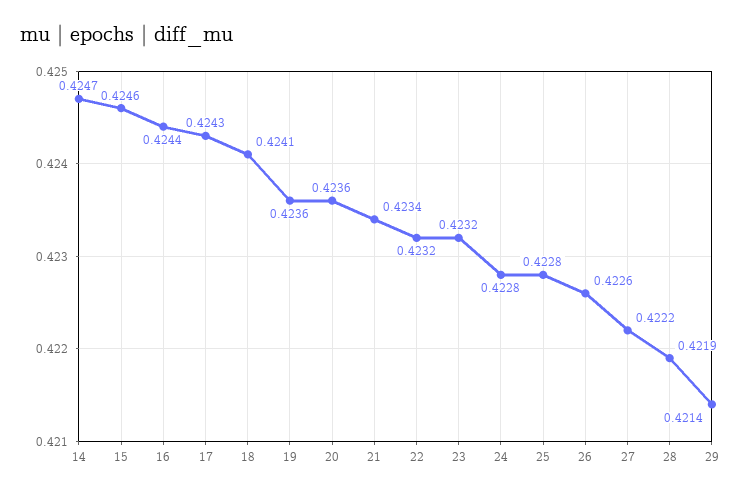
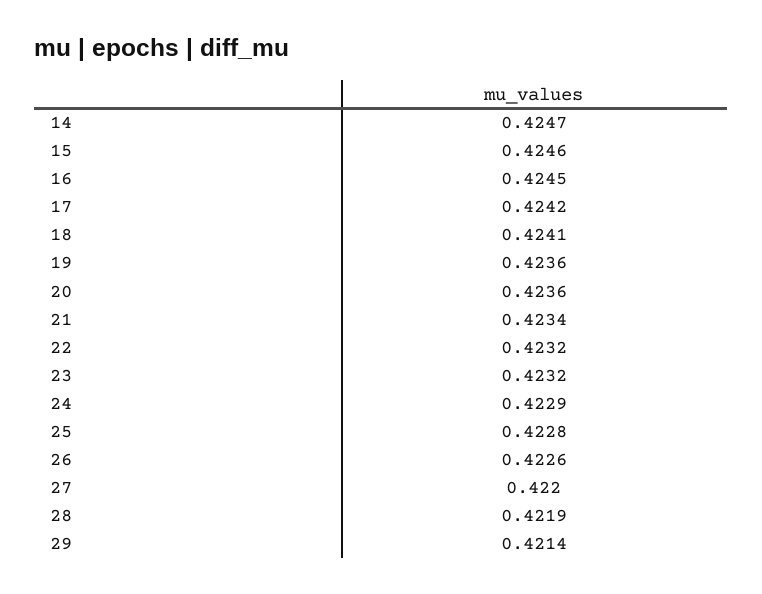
  {
    "14": 0.4247,
    "15": 0.4246,
-   "16": 0.4244,
+   "16": 0.4245,
-   "17": 0.4243,
+   "17": 0.4242,
    "18": 0.4241,
    "19": 0.4236,
    "20": 0.4236,
    "21": 0.4234,
    "22": 0.4232,
    "23": 0.4232,
-   "24": 0.4228,
+   "24": 0.4229,
    "25": 0.4228,
    "26": 0.4226,
-   "27": 0.4222,
+   "27": 0.422,
    "28": 0.4219,
    "29": 0.4214
  }

